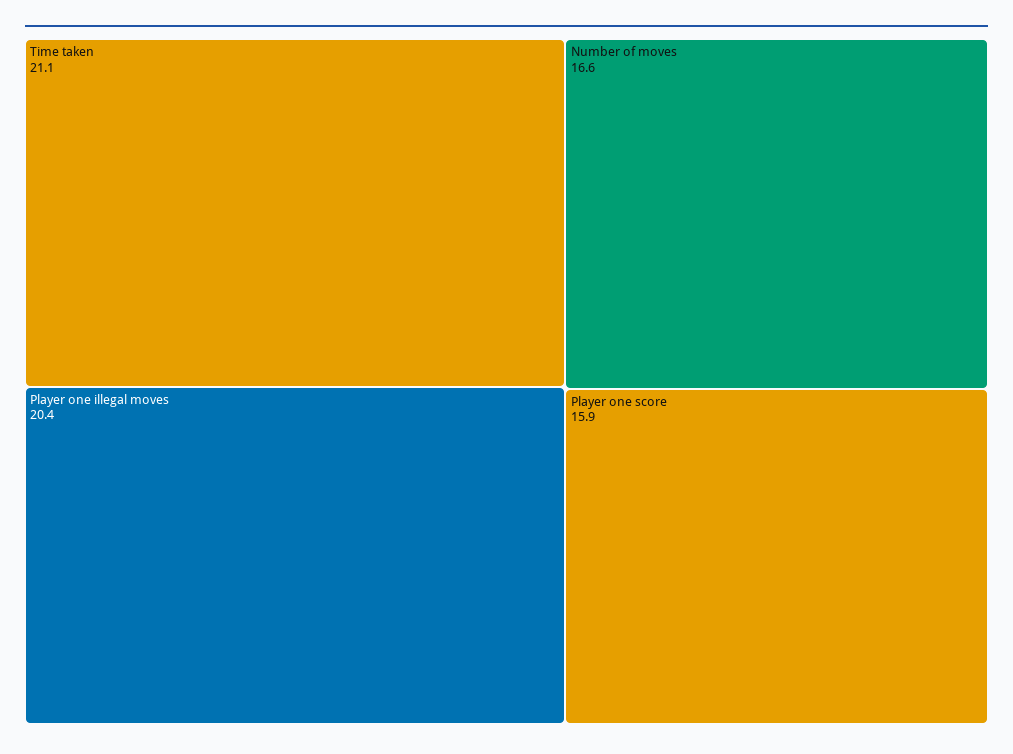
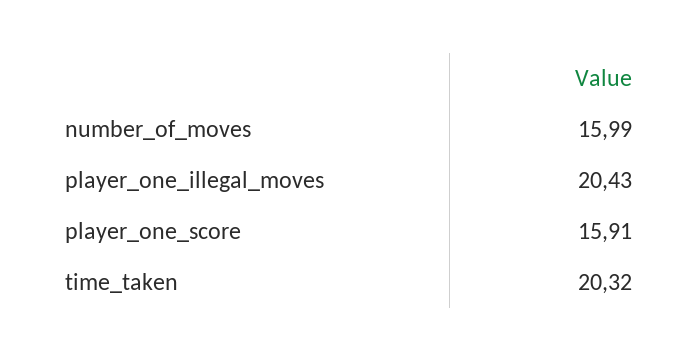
  {
-   "Time taken": 21.1,
+   "Time taken": 20.32,
    "Player one illegal moves": 20.43,
-   "Number of moves": 16.6,
+   "Number of moves": 15.99,
    "Player one score": 15.91
  }

